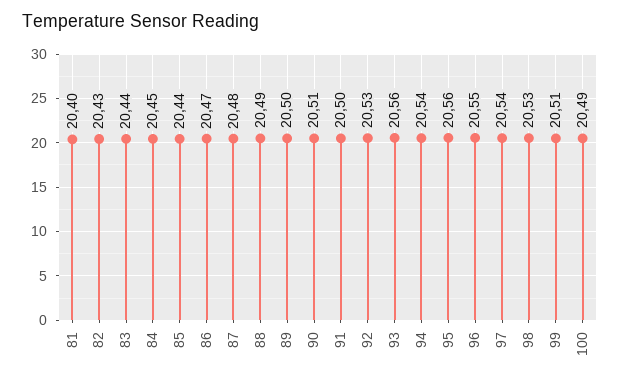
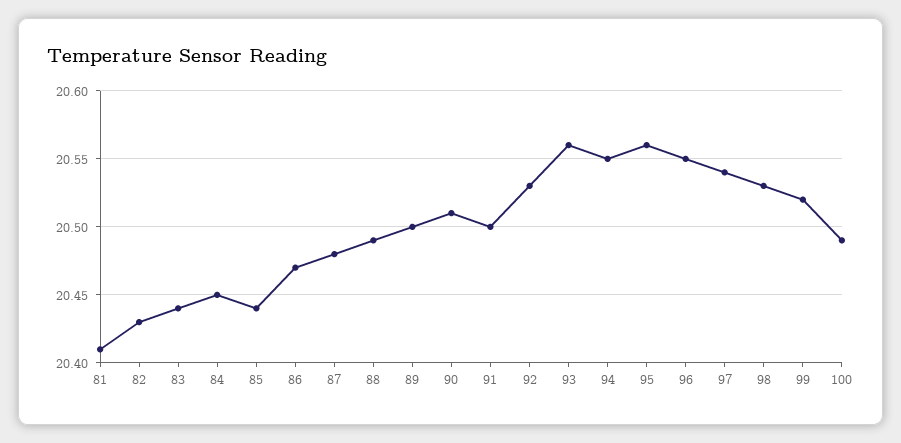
  {
-   "81": 20.4,
+   "81": 20.41,
    "82": 20.43,
    "83": 20.44,
    "84": 20.45,
    "85": 20.44,
    "86": 20.47,
    "87": 20.48,
    "88": 20.49,
    "89": 20.5,
    "90": 20.51,
    "91": 20.5,
    "92": 20.53,
    "93": 20.56,
-   "94": 20.54,
+   "94": 20.55,
    "95": 20.56,
    "96": 20.55,
    "97": 20.54,
    "98": 20.53,
-   "99": 20.51,
+   "99": 20.52,
    "100": 20.49
  }

